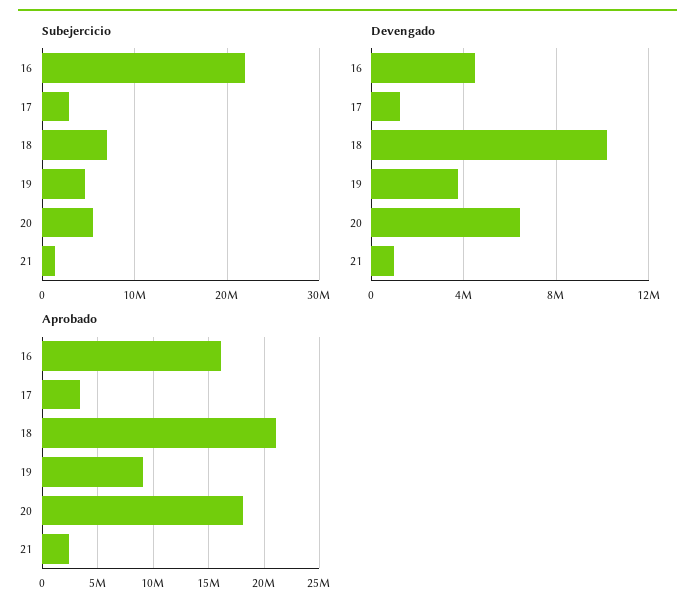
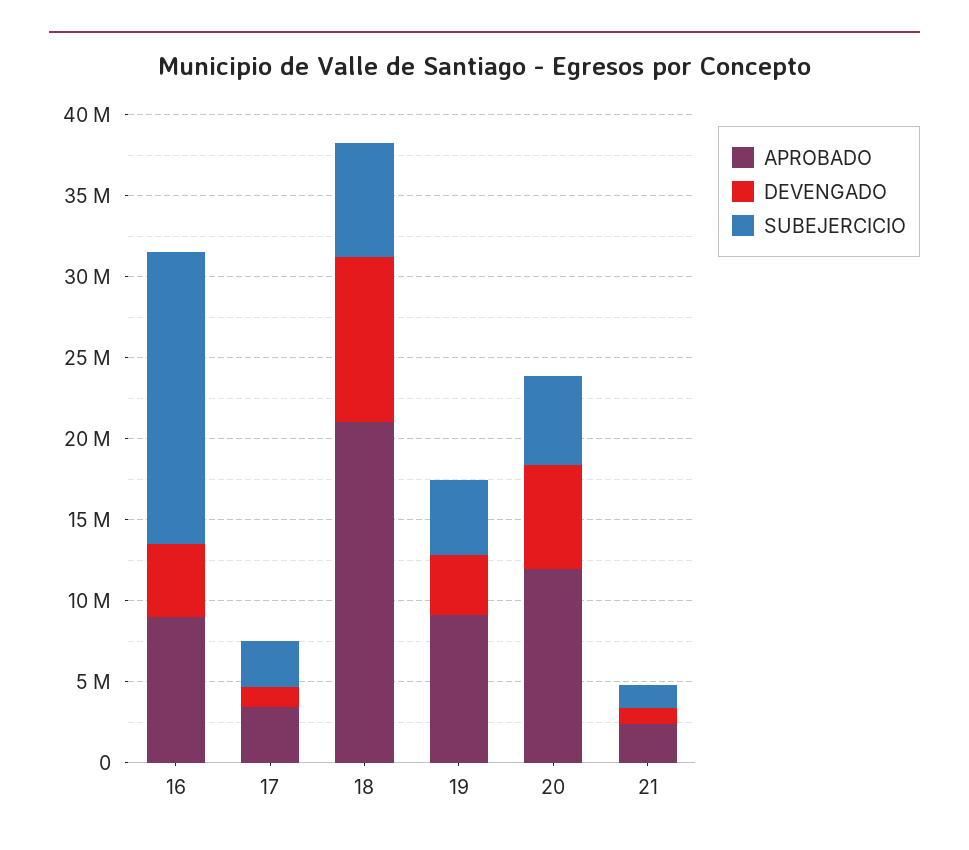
  {
    "Subejercicio": {
-     "16": 22000000,
+     "16": 18000000,
      "17": 3000000,
      "18": 7000000,
      "19": 5000000,
      "20": 5000000,
      "21": 1000000
    },
    "Devengado": {
      "16": 4500000,
      "17": 1000000,
      "18": 10000000,
      "19": 3500000,
      "20": 6500000,
      "21": 1000000
    },
    "Aprobado": {
-     "16": 16000000,
+     "16": 9000000,
      "17": 3000000,
      "18": 21000000,
      "19": 9000000,
-     "20": 18000000,
+     "20": 12000000,
      "21": 2000000
    }
  }

